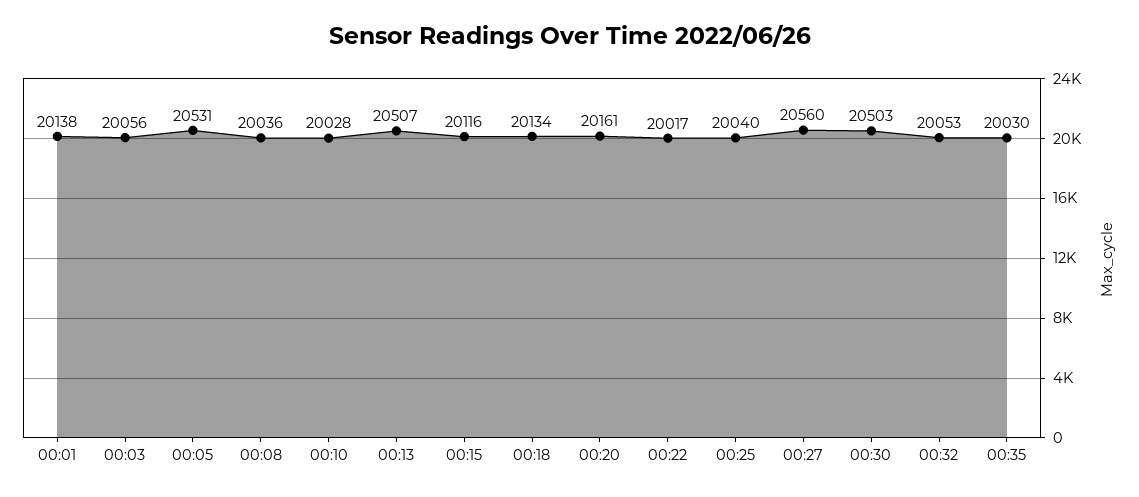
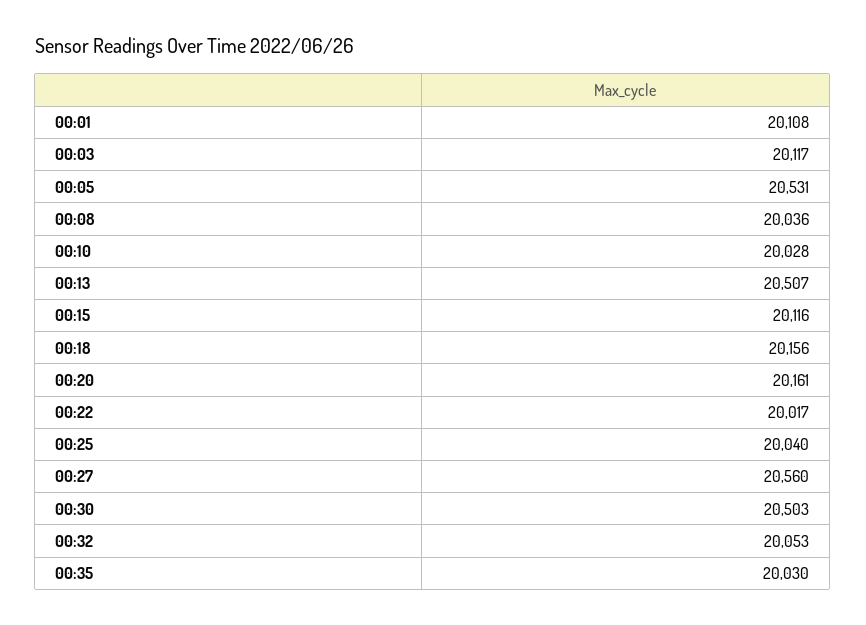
  {
-   "00:01": 20138,
+   "00:01": 20108,
-   "00:03": 20056,
+   "00:03": 20117,
    "00:05": 20531,
    "00:08": 20036,
    "00:10": 20028,
    "00:13": 20507,
    "00:15": 20116,
-   "00:18": 20134,
+   "00:18": 20156,
    "00:20": 20161,
    "00:22": 20017,
    "00:25": 20040,
    "00:27": 20560,
    "00:30": 20503,
    "00:32": 20053,
    "00:35": 20030
  }

